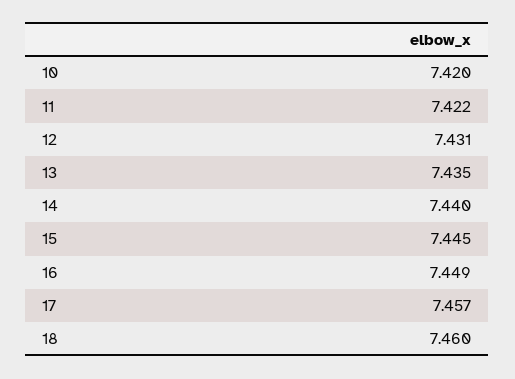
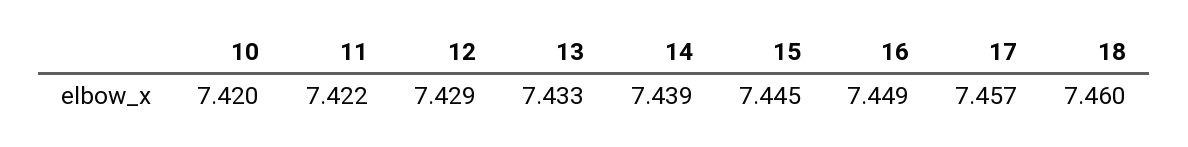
  {
    "10": 7.42,
    "11": 7.422,
-   "12": 7.431,
+   "12": 7.429,
-   "13": 7.435,
+   "13": 7.433,
-   "14": 7.44,
+   "14": 7.439,
    "15": 7.445,
    "16": 7.449,
    "17": 7.457,
    "18": 7.46
  }

